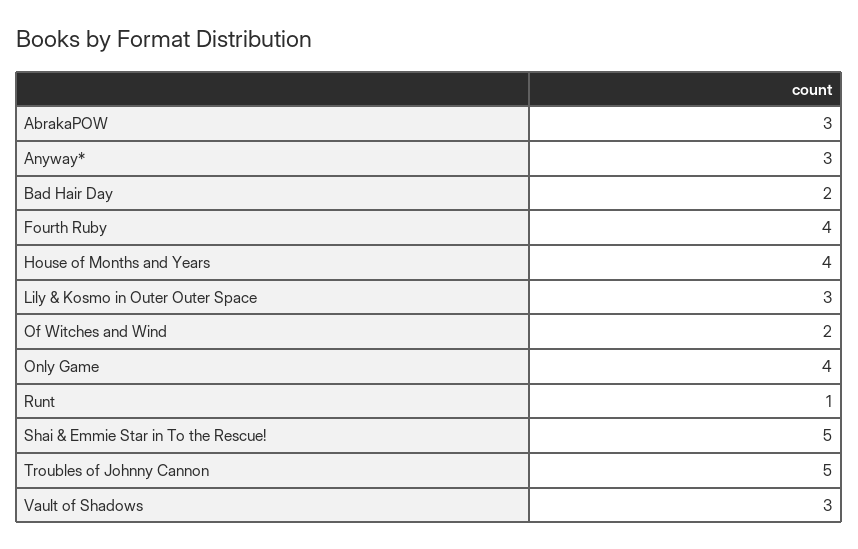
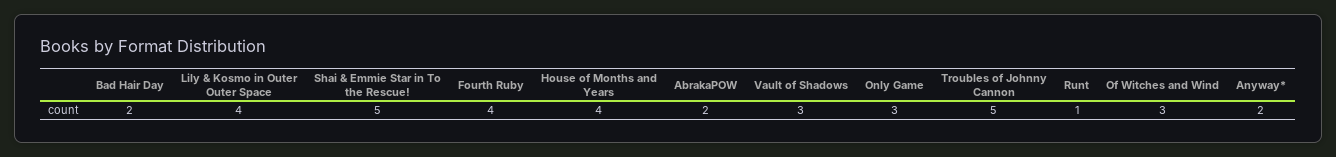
  {
-   "AbrakaPOW": 3,
+   "AbrakaPOW": 2,
-   "Anyway*": 3,
+   "Anyway*": 2,
    "Bad Hair Day": 2,
    "Fourth Ruby": 4,
    "House of Months and Years": 4,
-   "Lily & Kosmo in Outer Outer Space": 3,
+   "Lily & Kosmo in Outer Outer Space": 4,
-   "Of Witches and Wind": 2,
+   "Of Witches and Wind": 3,
-   "Only Game": 4,
+   "Only Game": 3,
    "Runt": 1,
    "Shai & Emmie Star in To the Rescue!": 5,
    "Troubles of Johnny Cannon": 5,
    "Vault of Shadows": 3
  }

